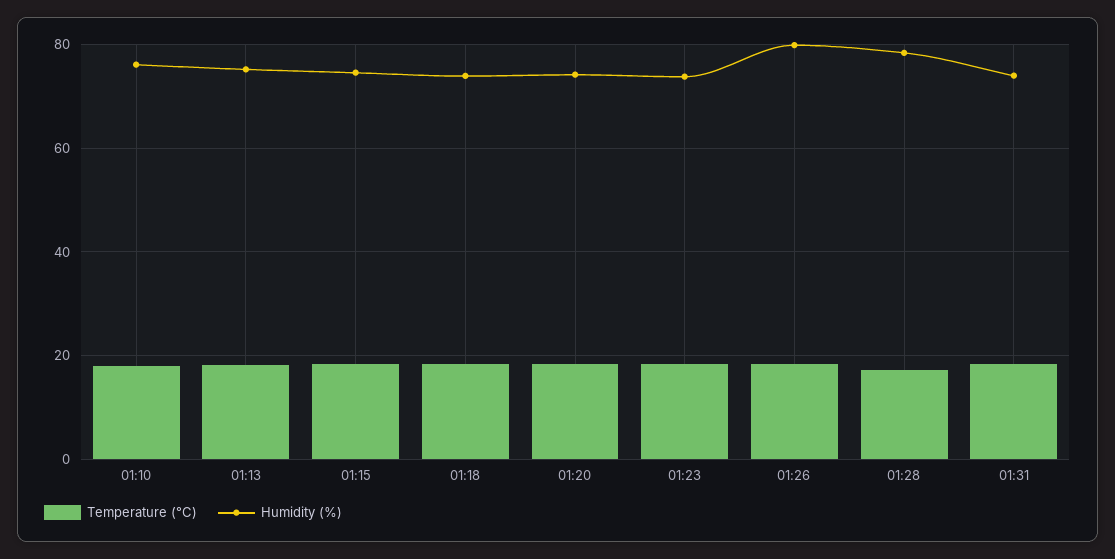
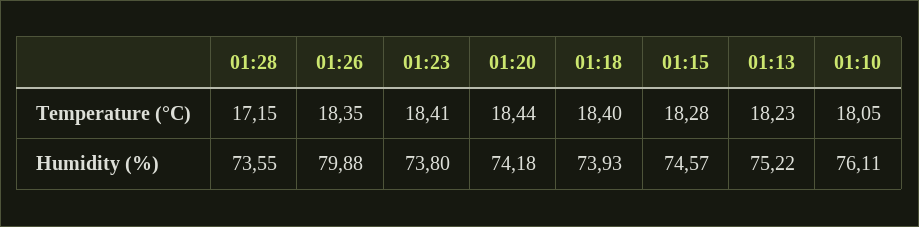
  {
    "Temperature (°C)": {
      "01:10": 18.05,
      "01:13": 18.23,
      "01:15": 18.28,
      "01:18": 18.4,
      "01:20": 18.44,
      "01:23": 18.41,
      "01:26": 18.35,
-     "01:28": 17.15,
+     "01:28": 17.15
-     "01:31": 18
    },
    "Humidity (%)": {
      "01:10": 76.11,
      "01:13": 75.22,
      "01:15": 74.57,
      "01:18": 73.93,
      "01:20": 74.18,
      "01:23": 73.8,
      "01:26": 79.88,
-     "01:28": 78,
+     "01:28": 73.55
-     "01:31": 74
    }
  }

